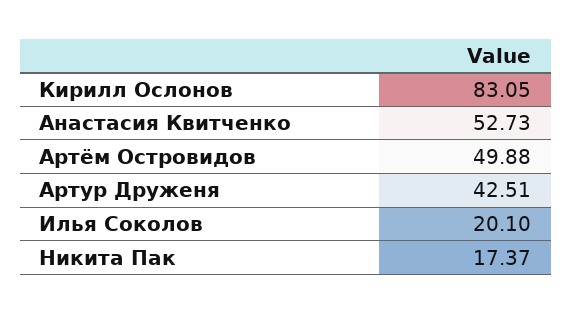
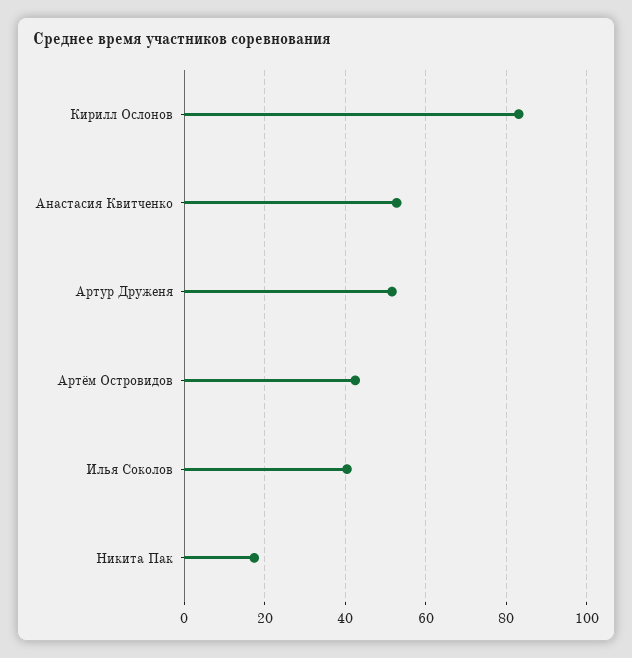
  {
    "Кирилл Ослонов": 83.05,
    "Анастасия Квитченко": 52.73,
-   "Артём Островидов": 49.88,
+   "Артём Островидов": 42,
-   "Артур Друженя": 42.51,
+   "Артур Друженя": 52,
-   "Илья Соколов": 20.1,
+   "Илья Соколов": 40,
    "Никита Пак": 17.37
  }

